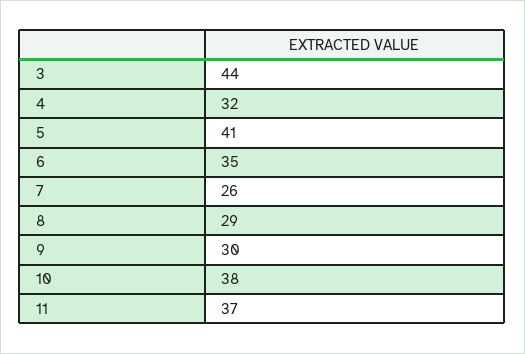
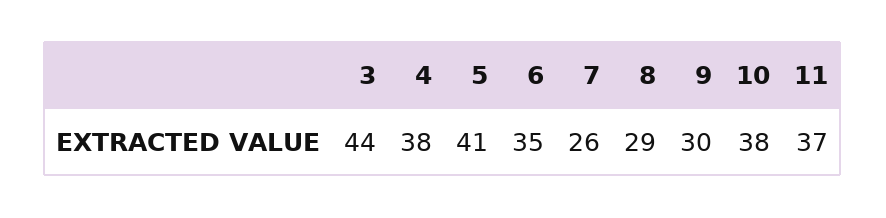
  {
    "3": 44,
-   "4": 32,
+   "4": 38,
    "5": 41,
    "6": 35,
    "7": 26,
    "8": 29,
    "9": 30,
    "10": 38,
    "11": 37
  }

